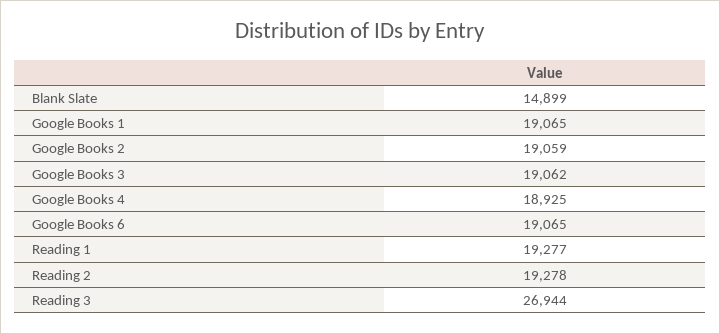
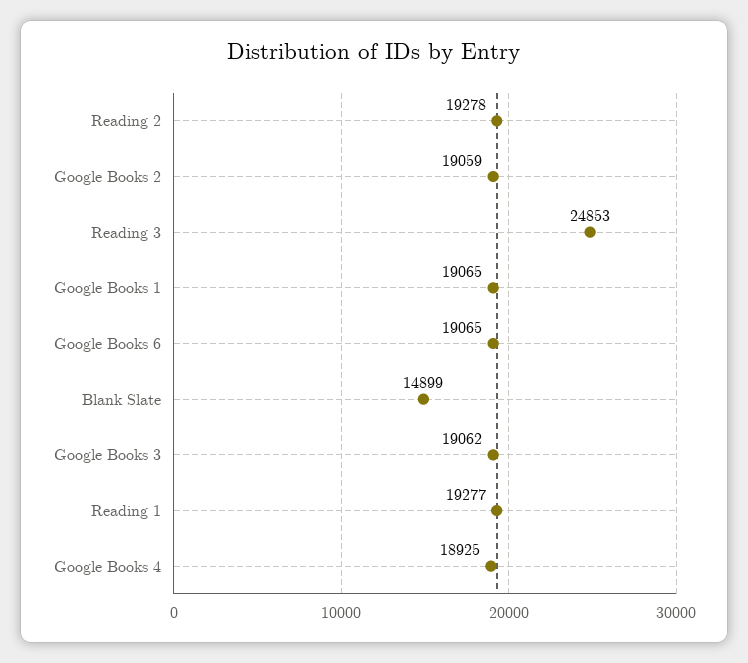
  {
    "Blank Slate": 14899,
    "Google Books 1": 19065,
    "Google Books 2": 19059,
    "Google Books 3": 19062,
    "Google Books 4": 18925,
    "Google Books 6": 19065,
    "Reading 1": 19277,
    "Reading 2": 19278,
-   "Reading 3": 26944
+   "Reading 3": 24853
  }

